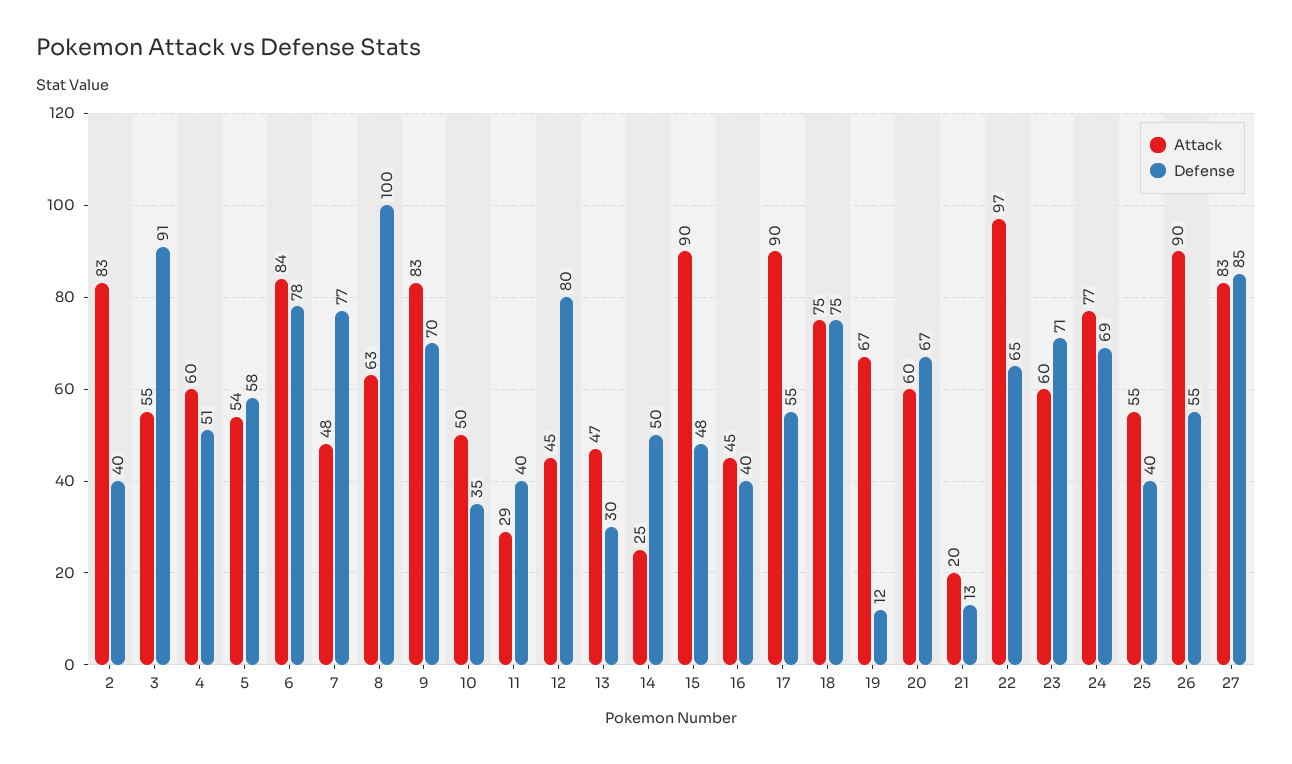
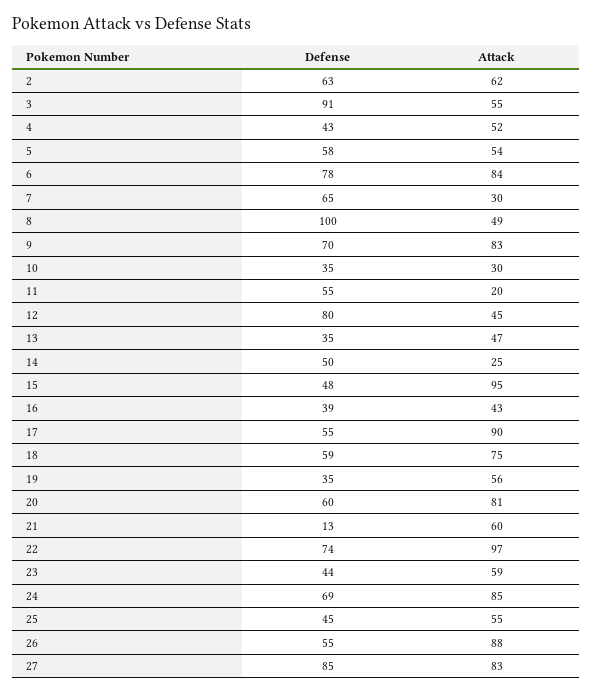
  {
    "Attack": {
-     "2": 83,
+     "2": 62,
      "3": 55,
-     "4": 60,
+     "4": 52,
      "5": 54,
      "6": 84,
-     "7": 48,
+     "7": 30,
-     "8": 63,
+     "8": 49,
      "9": 83,
-     "10": 50,
+     "10": 30,
-     "11": 29,
+     "11": 20,
      "12": 45,
      "13": 47,
      "14": 25,
-     "15": 90,
+     "15": 95,
-     "16": 45,
+     "16": 43,
      "17": 90,
      "18": 75,
-     "19": 67,
+     "19": 56,
-     "20": 60,
+     "20": 81,
-     "21": 20,
+     "21": 60,
      "22": 97,
-     "23": 60,
+     "23": 59,
-     "24": 77,
+     "24": 85,
      "25": 55,
-     "26": 90,
+     "26": 88,
      "27": 83
    },
    "Defense": {
-     "2": 40,
+     "2": 63,
      "3": 91,
-     "4": 51,
+     "4": 43,
      "5": 58,
      "6": 78,
-     "7": 77,
+     "7": 65,
      "8": 100,
      "9": 70,
      "10": 35,
-     "11": 40,
+     "11": 55,
      "12": 80,
-     "13": 30,
+     "13": 35,
      "14": 50,
      "15": 48,
-     "16": 40,
+     "16": 39,
      "17": 55,
-     "18": 75,
+     "18": 59,
-     "19": 12,
+     "19": 35,
-     "20": 67,
+     "20": 60,
      "21": 13,
-     "22": 65,
+     "22": 74,
-     "23": 71,
+     "23": 44,
      "24": 69,
-     "25": 40,
+     "25": 45,
      "26": 55,
      "27": 85
    }
  }

